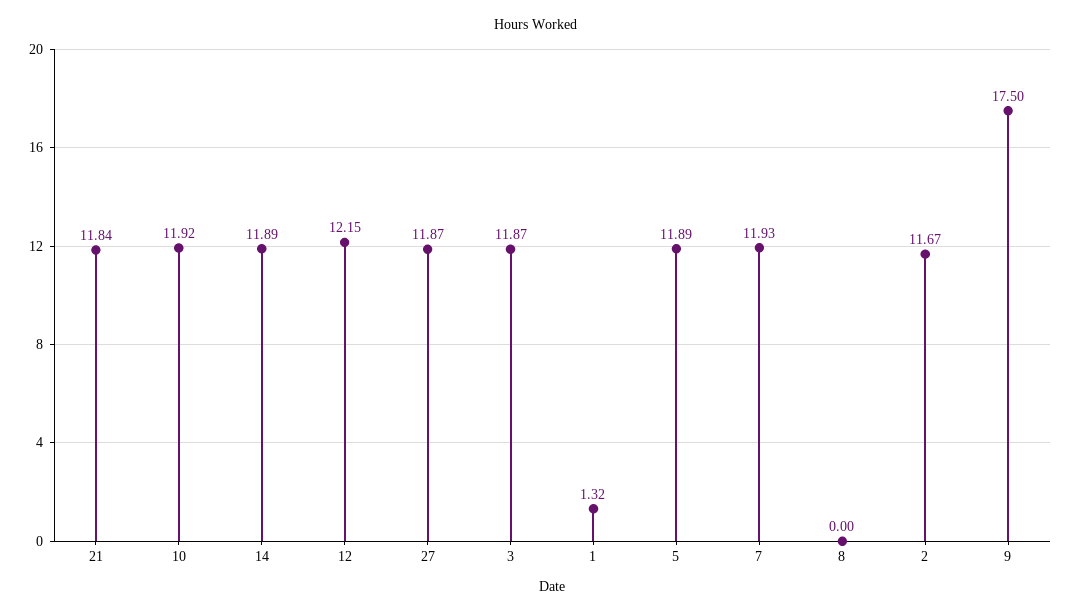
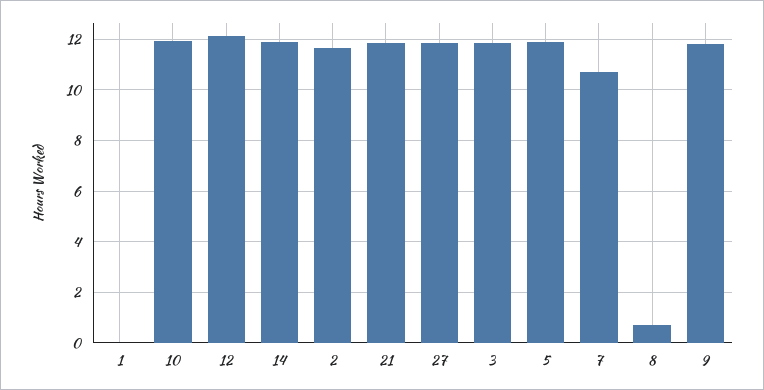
  {
    "21": 11.84,
    "10": 11.92,
    "14": 11.89,
    "12": 12.15,
    "27": 11.87,
    "3": 11.87,
-   "1": 1.32,
+   "1": 0,
    "5": 11.89,
-   "7": 11.93,
+   "7": 10.75,
-   "8": 0,
+   "8": 0.75,
    "2": 11.67,
-   "9": 17.5
+   "9": 11.75
  }

